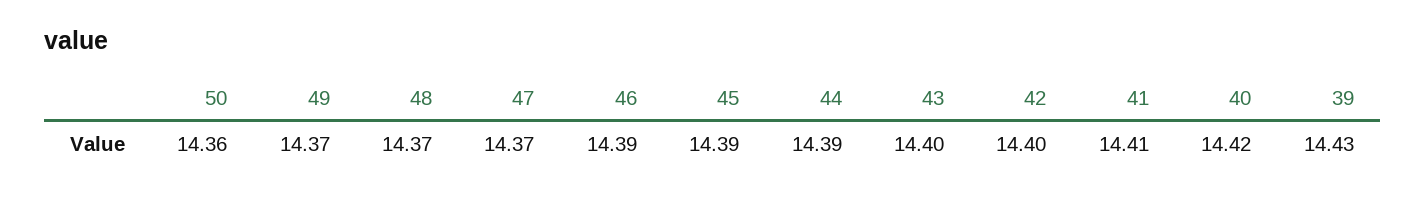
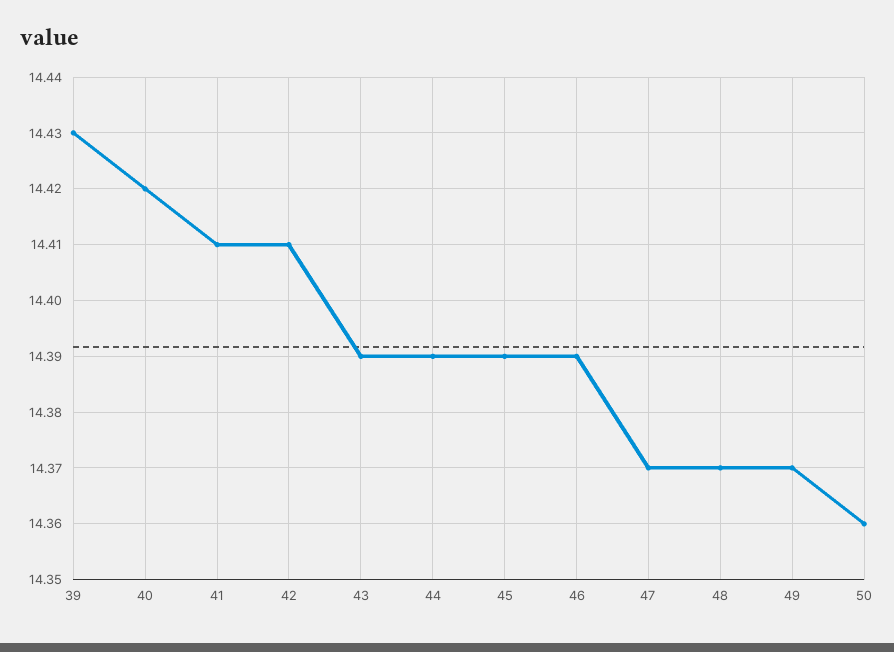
  {
    "50": 14.36,
    "49": 14.37,
    "48": 14.37,
    "47": 14.37,
    "46": 14.39,
    "45": 14.39,
    "44": 14.39,
-   "43": 14.4,
+   "43": 14.39,
-   "42": 14.4,
+   "42": 14.41,
    "41": 14.41,
    "40": 14.42,
    "39": 14.43
  }

